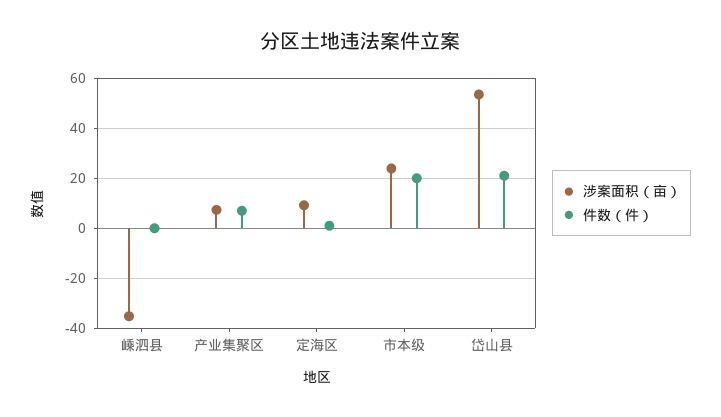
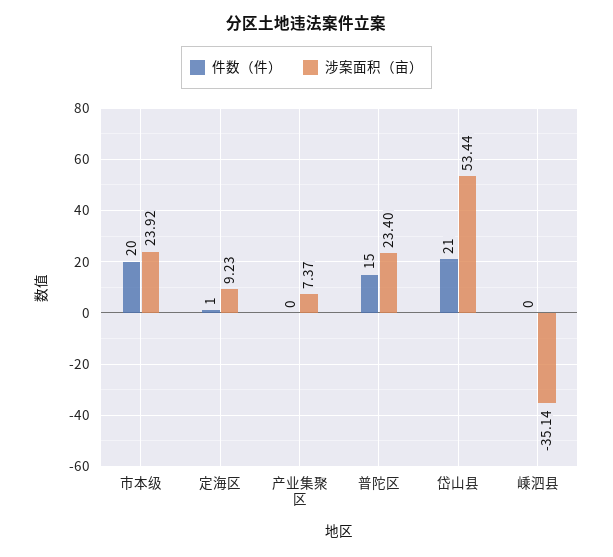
  {
    "涉案面积（亩）": {
      "嵊泗县": -35.14,
      "产业集聚区": 7.37,
      "定海区": 9.23,
      "市本级": 23.92,
-     "岱山县": 53.44
+     "岱山县": 53.44,
+     "普陀区": 23.4
    },
    "件数（件）": {
      "嵊泗县": 0,
-     "产业集聚区": 7.5,
+     "产业集聚区": 0,
      "定海区": 1,
      "市本级": 20,
-     "岱山县": 21
+     "岱山县": 21,
+     "普陀区": 15
    }
  }

